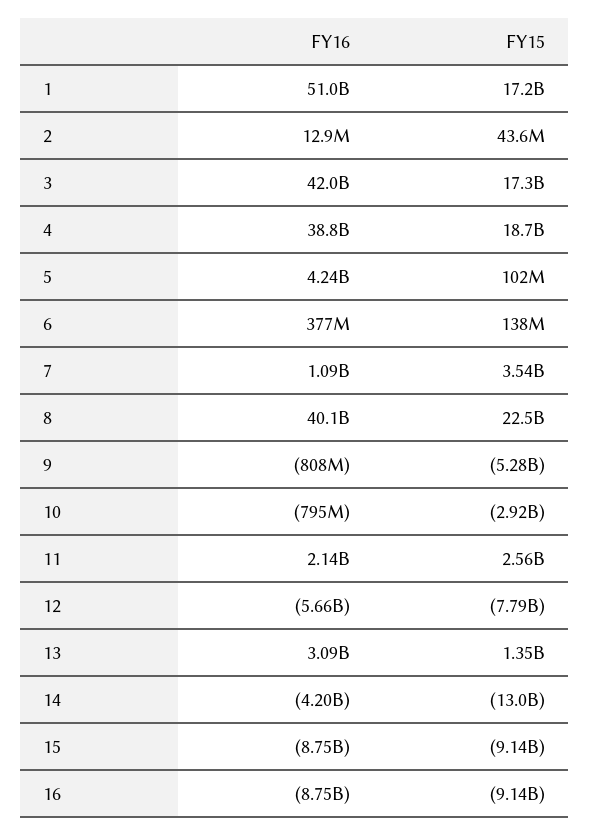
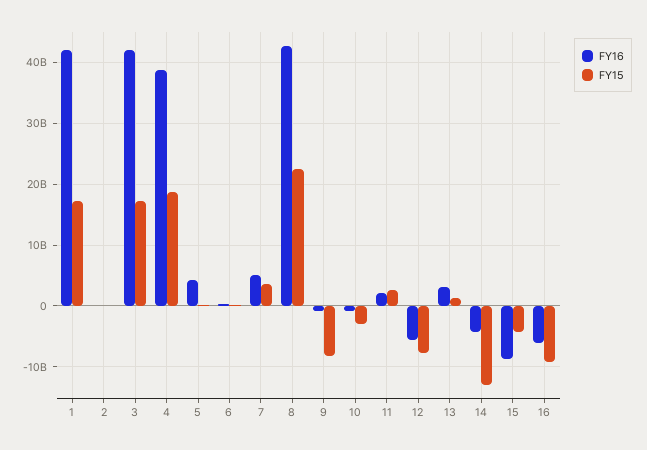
  {
    "FY16": {
-     "1": 51000000000,
+     "1": 42000000000,
      "2": 12900000,
      "3": 42000000000,
      "4": 38800000000,
      "5": 4240000000,
      "6": 377000000,
-     "7": 1090000000,
+     "7": 5000000000,
-     "8": 40100000000,
+     "8": 43000000000,
      "9": -808000000,
      "10": -795000000,
      "11": 2140000000,
      "12": -5660000000,
      "13": 3090000000,
      "14": -4200000000,
      "15": -8750000000,
-     "16": -8750000000
+     "16": -6000000000
    },
    "FY15": {
      "1": 17200000000,
      "2": 43600000,
      "3": 17300000000,
      "4": 18700000000,
      "5": 102000000,
      "6": 138000000,
      "7": 3540000000,
      "8": 22500000000,
-     "9": -5280000000,
+     "9": -8000000000,
      "10": -2920000000,
      "11": 2560000000,
      "12": -7790000000,
      "13": 1350000000,
      "14": -13000000000,
-     "15": -9140000000,
+     "15": -4000000000,
      "16": -9140000000
    }
  }

